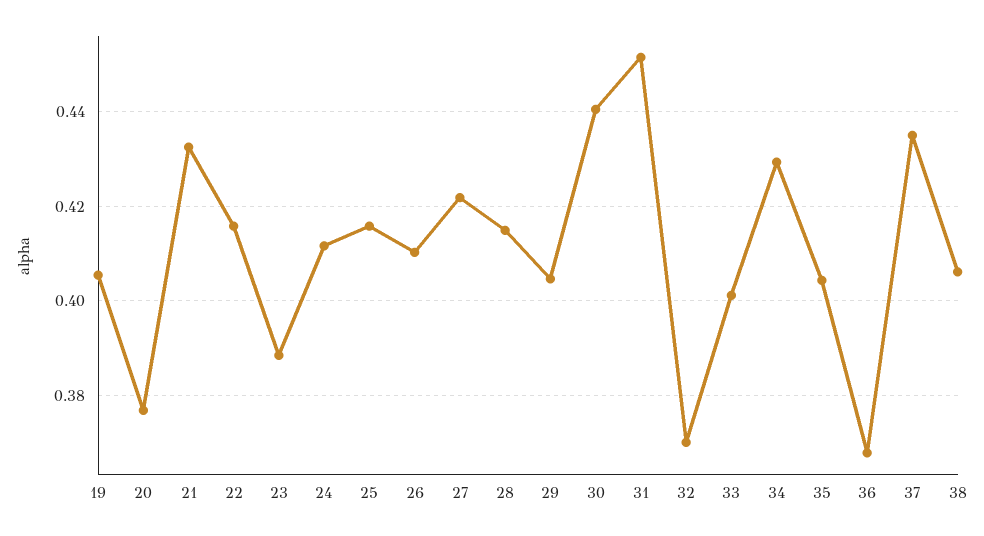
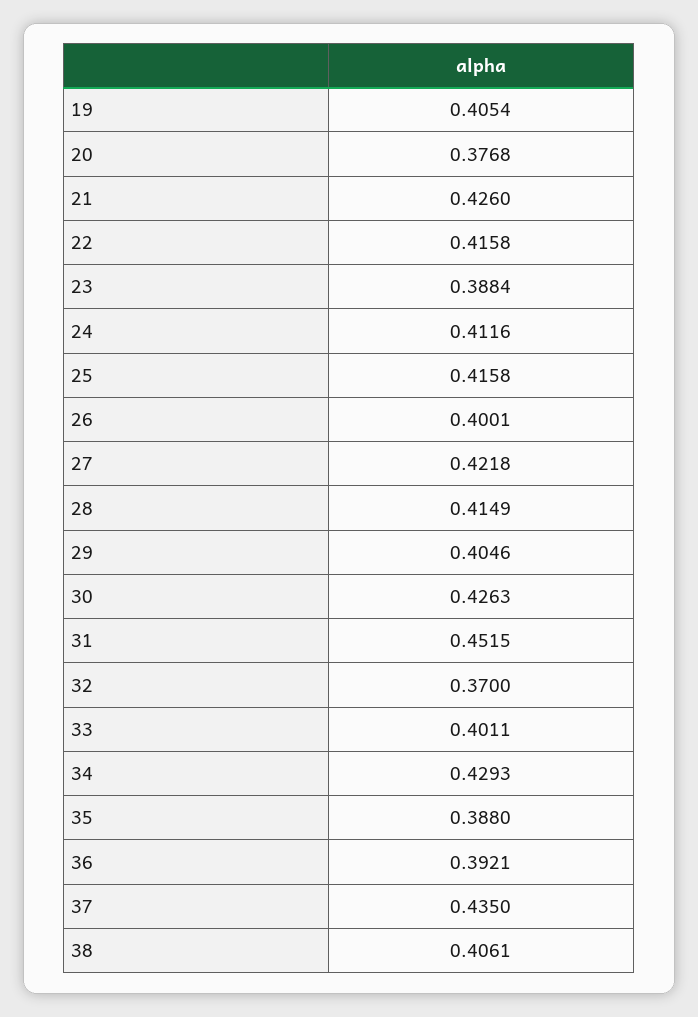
  {
    "19": 0.4054,
    "20": 0.3768,
-   "21": 0.432,
+   "21": 0.426,
    "22": 0.4158,
    "23": 0.3884,
    "24": 0.4116,
    "25": 0.4158,
-   "26": 0.41,
+   "26": 0.4001,
    "27": 0.4218,
    "28": 0.4149,
    "29": 0.4046,
-   "30": 0.44,
+   "30": 0.4263,
    "31": 0.4515,
    "32": 0.37,
    "33": 0.4011,
    "34": 0.4293,
-   "35": 0.404,
+   "35": 0.388,
-   "36": 0.368,
+   "36": 0.3921,
    "37": 0.435,
    "38": 0.4061
  }

